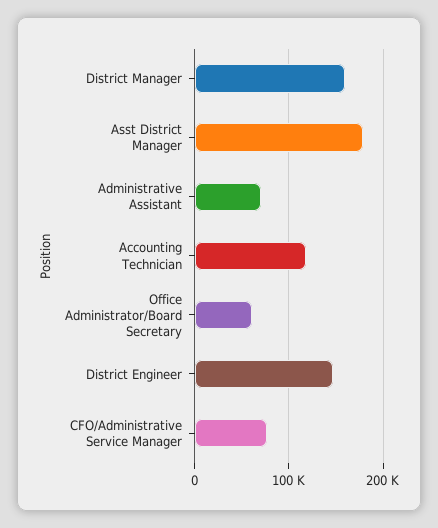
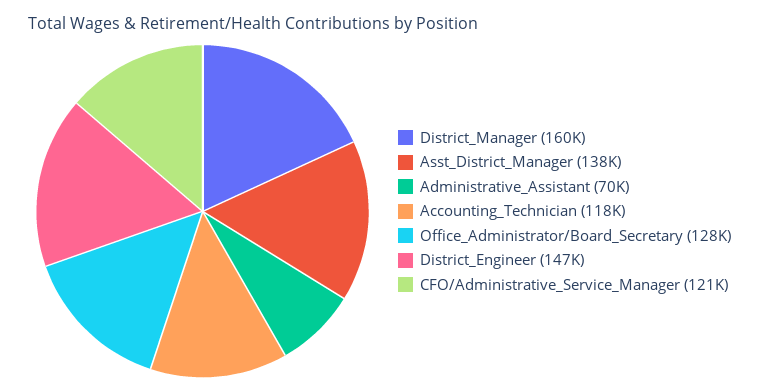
  {
    "District Manager": 160000,
-   "Asst District Manager": 180000,
+   "Asst District Manager": 138000,
    "Administrative Assistant": 70000,
    "Accounting Technician": 118000,
-   "Office Administrator/Board Secretary": 60000,
+   "Office Administrator/Board Secretary": 128000,
    "District Engineer": 147000,
-   "CFO/Administrative Service Manager": 80000
+   "CFO/Administrative Service Manager": 121000
  }

